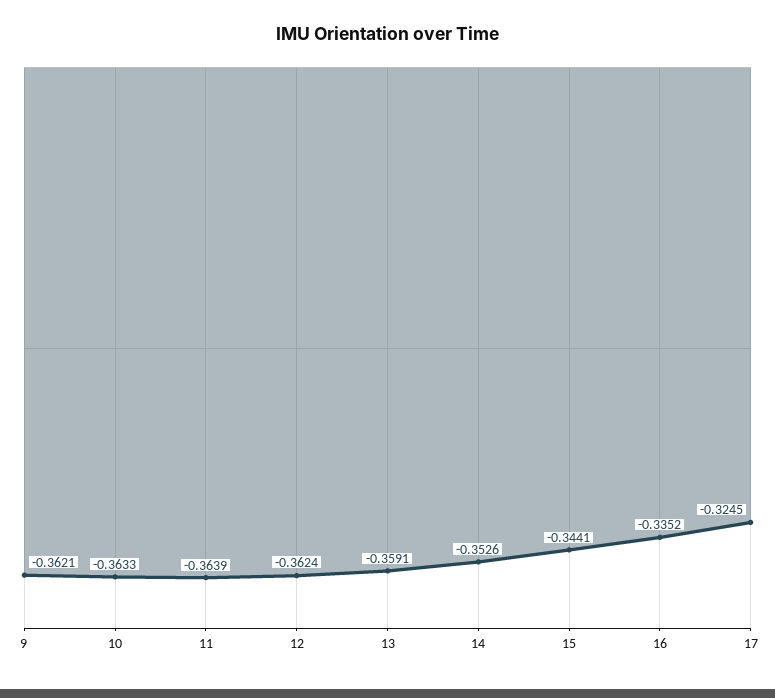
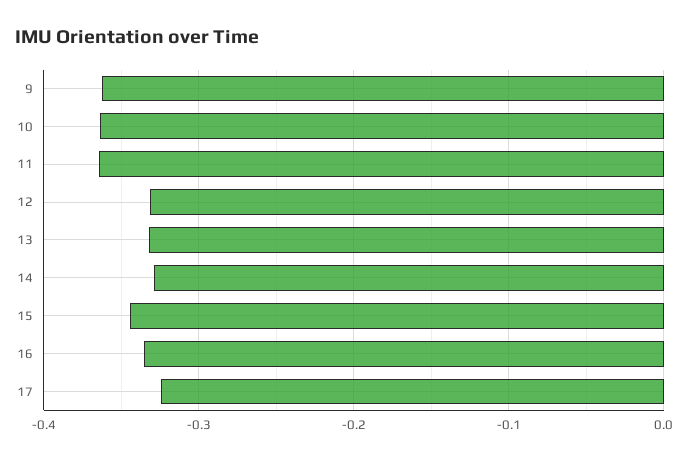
  {
    "9": -0.3621,
    "10": -0.3633,
    "11": -0.3639,
-   "12": -0.3624,
+   "12": -0.33,
-   "13": -0.3591,
+   "13": -0.33,
-   "14": -0.3526,
+   "14": -0.33,
    "15": -0.3441,
    "16": -0.3352,
    "17": -0.3245
  }

